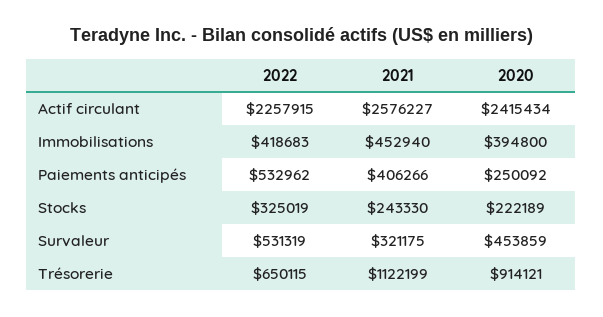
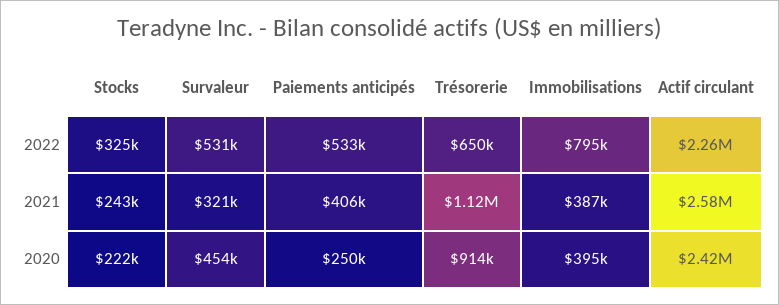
  {
    "2022": {
      "Actif circulant": 2257915,
-     "Immobilisations": 418683,
+     "Immobilisations": 795000,
      "Paiements anticipés": 532962,
      "Stocks": 325019,
      "Survaleur": 531319,
      "Trésorerie": 650115
    },
    "2021": {
      "Actif circulant": 2576227,
-     "Immobilisations": 452940,
+     "Immobilisations": 387000,
      "Paiements anticipés": 406266,
      "Stocks": 243330,
      "Survaleur": 321175,
      "Trésorerie": 1122199
    },
    "2020": {
      "Actif circulant": 2415434,
      "Immobilisations": 394800,
      "Paiements anticipés": 250092,
      "Stocks": 222189,
      "Survaleur": 453859,
      "Trésorerie": 914121
    }
  }

